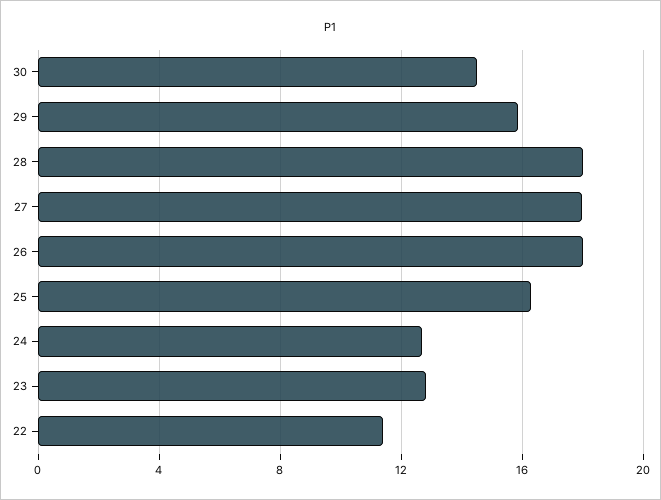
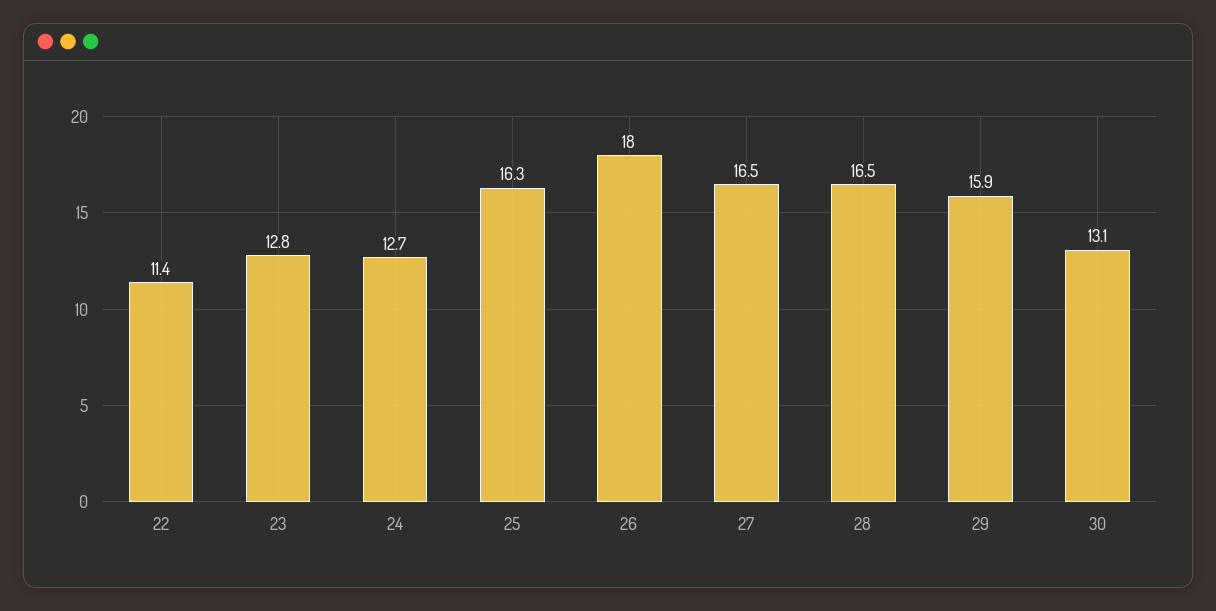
  {
-   "30": 14.5,
+   "30": 13.1,
    "29": 15.9,
-   "28": 18,
+   "28": 16.5,
-   "27": 18,
+   "27": 16.5,
    "26": 18,
    "25": 16.3,
    "24": 12.7,
    "23": 12.8,
    "22": 11.4
  }

